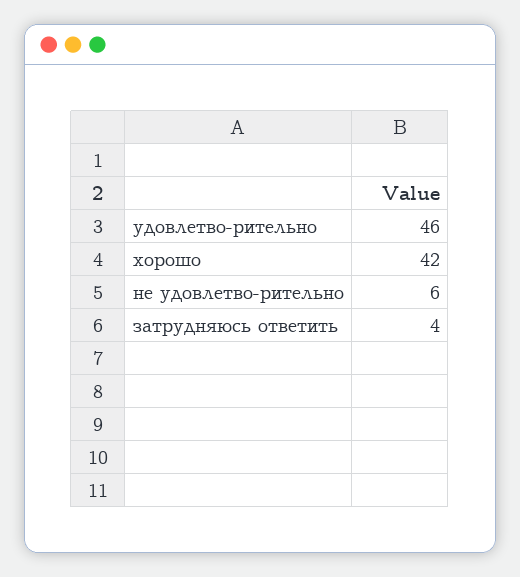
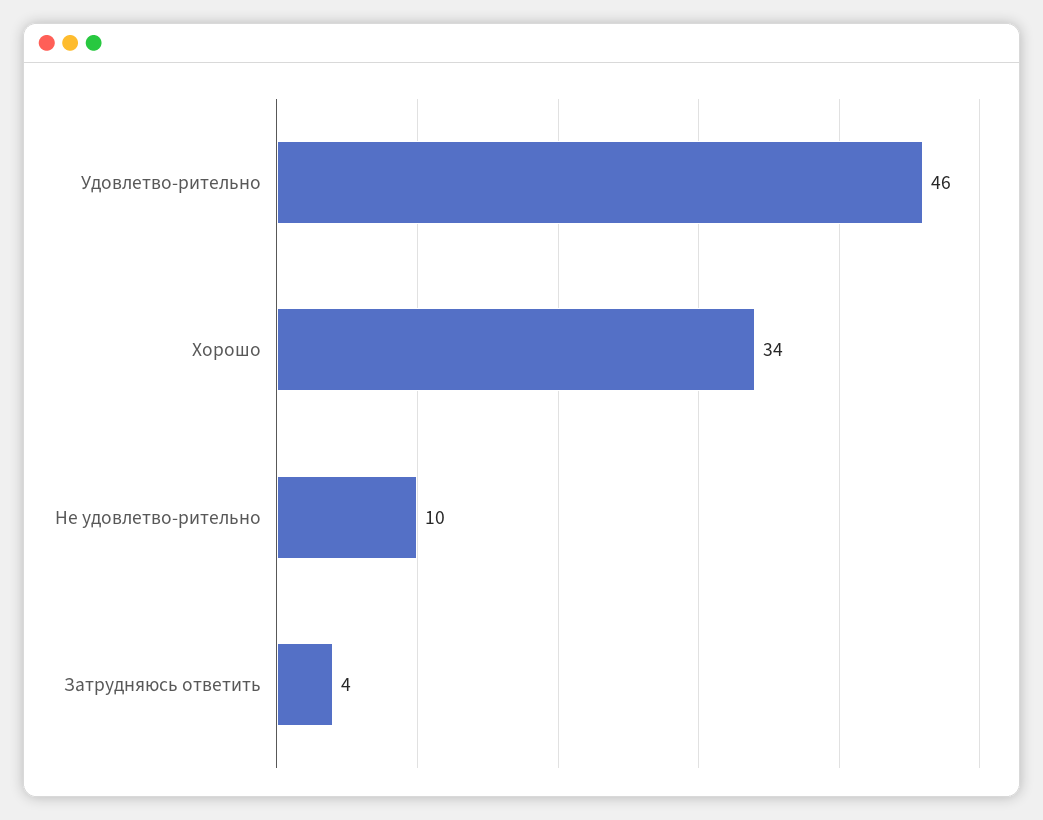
  {
    "удовлетво-рительно": 46,
-   "хорошо": 42,
+   "хорошо": 34,
-   "не удовлетво-рительно": 6,
+   "не удовлетво-рительно": 10,
    "затрудняюсь ответить": 4
  }

